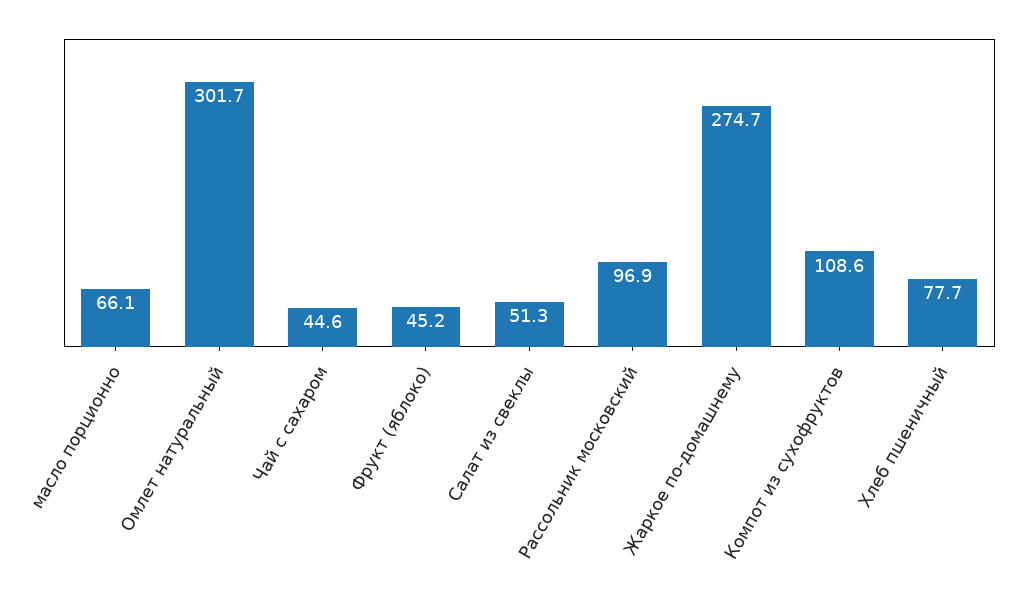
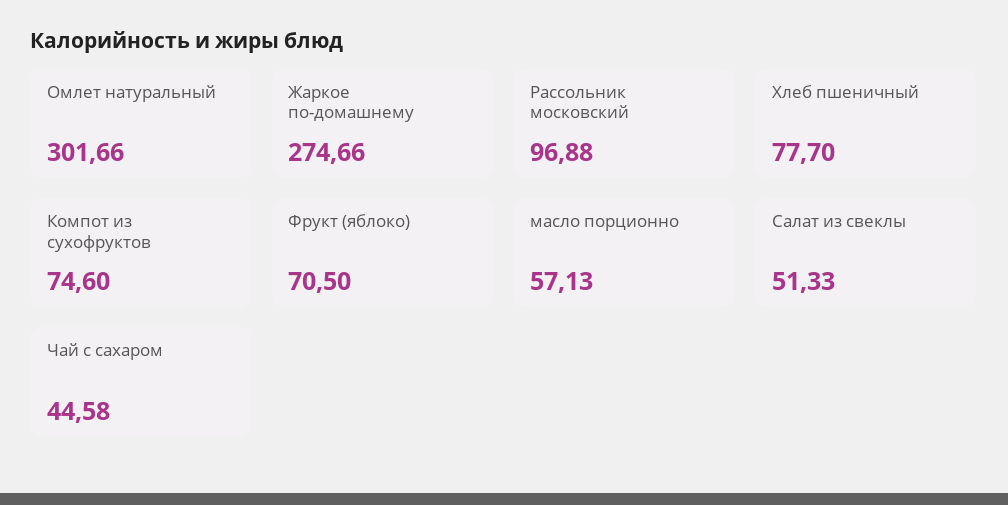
  {
-   "масло порционно": 66.1,
+   "масло порционно": 57.13,
    "Омлет натуральный": 301.66,
    "Чай с сахаром": 44.58,
-   "Фрукт (яблоко)": 45.2,
+   "Фрукт (яблоко)": 70.5,
    "Салат из свеклы": 51.33,
    "Рассольник московский": 96.88,
    "Жаркое по-домашнему": 274.66,
-   "Компот из сухофруктов": 108.6,
+   "Компот из сухофруктов": 74.6,
    "Хлеб пшеничный": 77.7
  }

